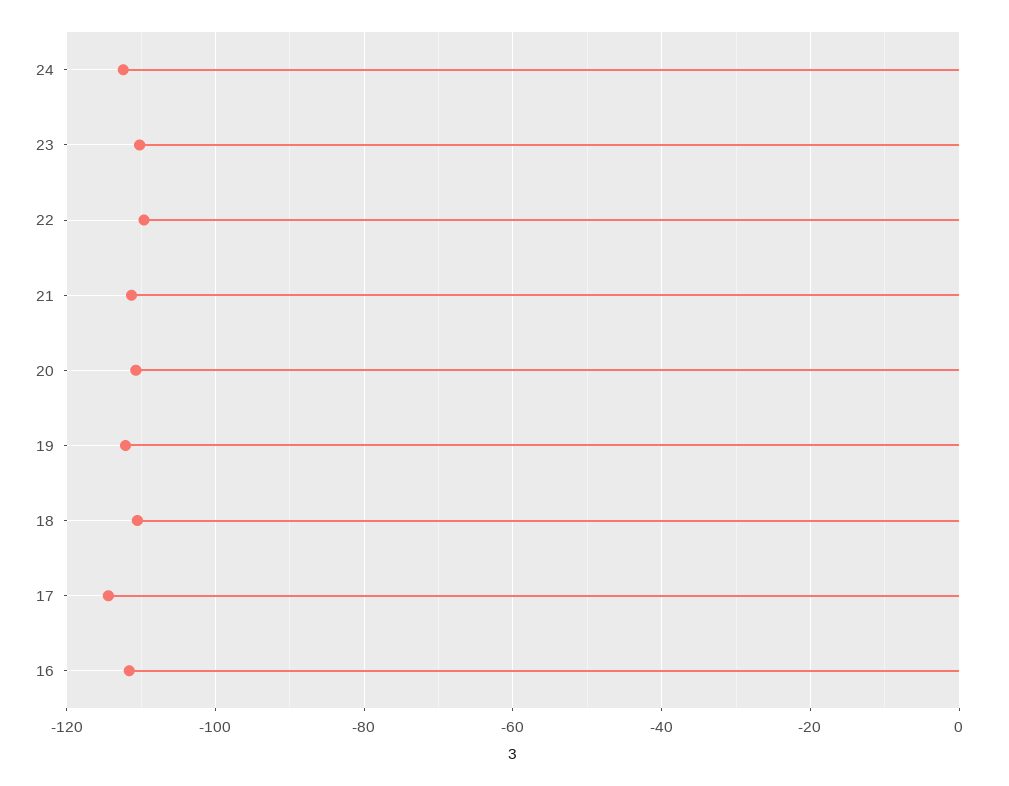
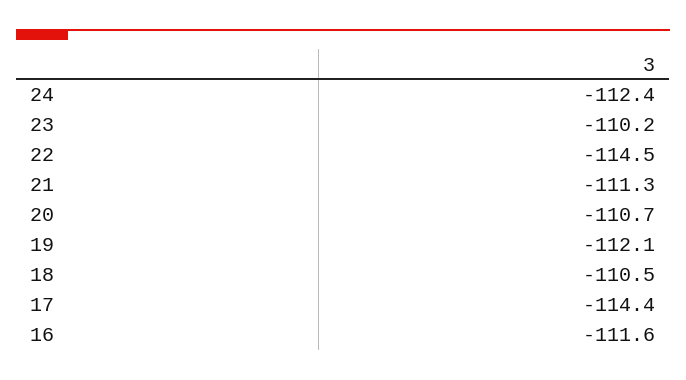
  {
    "24": -112.4,
    "23": -110.2,
-   "22": -110,
+   "22": -114.5,
    "21": -111.3,
    "20": -110.7,
    "19": -112.1,
    "18": -110.5,
    "17": -114.4,
    "16": -111.6
  }

